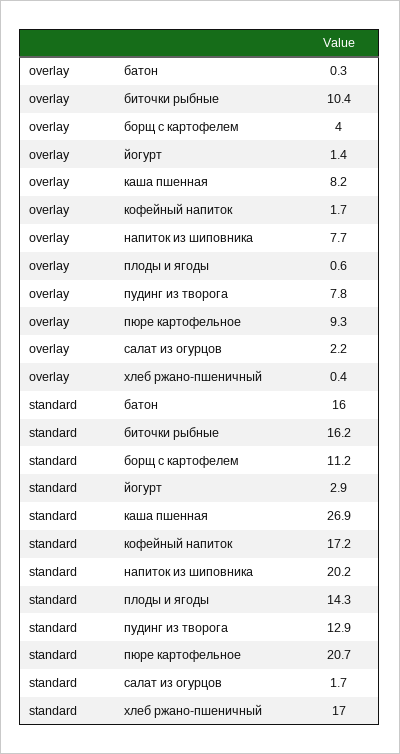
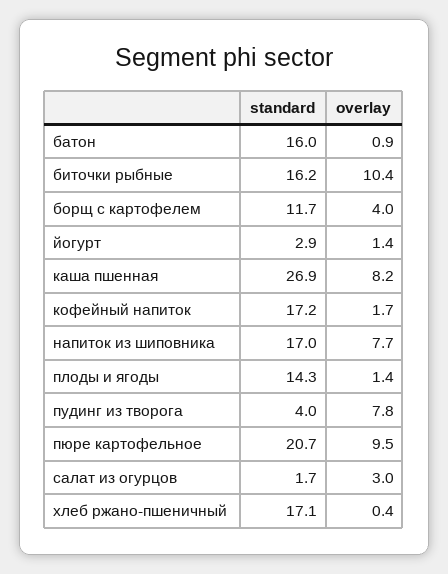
  {
    "overlay": {
-     "батон": 0.3,
+     "батон": 0.9,
      "биточки рыбные": 10.4,
      "борщ с картофелем": 4,
      "йогурт": 1.4,
      "каша пшенная": 8.2,
      "кофейный напиток": 1.7,
      "напиток из шиповника": 7.7,
-     "плоды и ягоды": 0.6,
+     "плоды и ягоды": 1.4,
      "пудинг из творога": 7.8,
-     "пюре картофельное": 9.3,
+     "пюре картофельное": 9.5,
-     "салат из огурцов": 2.2,
+     "салат из огурцов": 3,
      "хлеб ржано-пшеничный": 0.4
    },
    "standard": {
      "батон": 16,
      "биточки рыбные": 16.2,
-     "борщ с картофелем": 11.2,
+     "борщ с картофелем": 11.7,
      "йогурт": 2.9,
      "каша пшенная": 26.9,
      "кофейный напиток": 17.2,
-     "напиток из шиповника": 20.2,
+     "напиток из шиповника": 17,
      "плоды и ягоды": 14.3,
-     "пудинг из творога": 12.9,
+     "пудинг из творога": 4,
      "пюре картофельное": 20.7,
      "салат из огурцов": 1.7,
-     "хлеб ржано-пшеничный": 17
+     "хлеб ржано-пшеничный": 17.1
    }
  }

